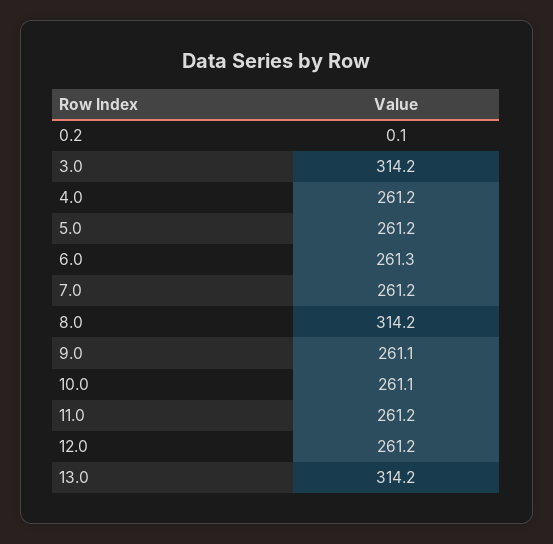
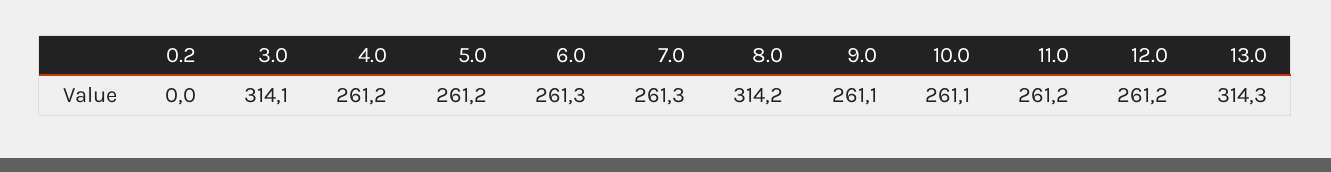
  {
-   "0.2": 0.1,
+   "0.2": 0,
-   "3.0": 314.2,
+   "3.0": 314.1,
    "4.0": 261.2,
    "5.0": 261.2,
    "6.0": 261.3,
-   "7.0": 261.2,
+   "7.0": 261.3,
    "8.0": 314.2,
    "9.0": 261.1,
    "10.0": 261.1,
    "11.0": 261.2,
    "12.0": 261.2,
-   "13.0": 314.2
+   "13.0": 314.3
  }

